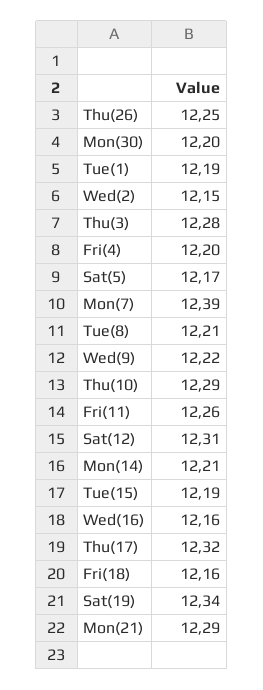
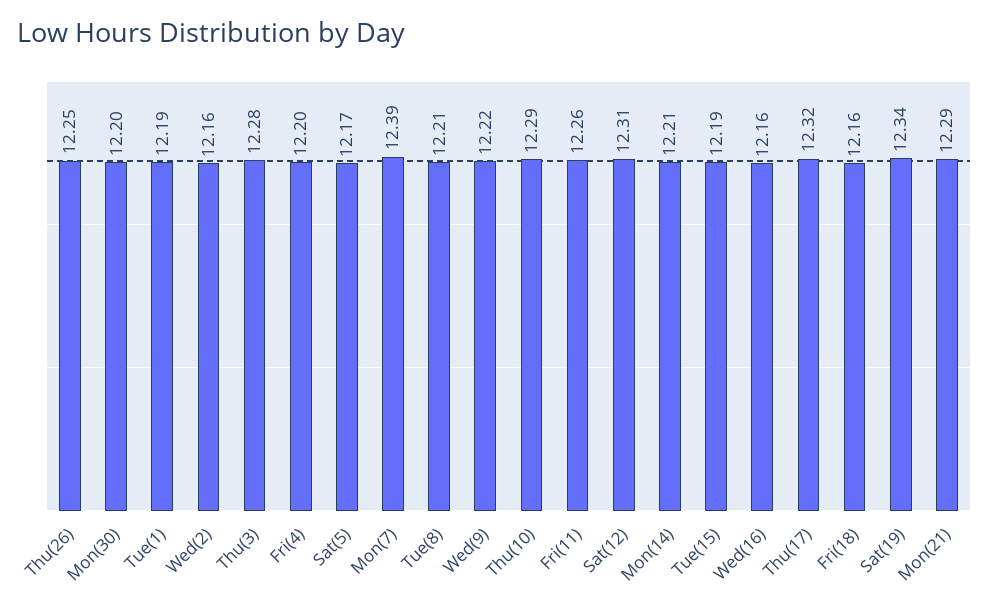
  {
    "Thu(26)": 12.25,
    "Mon(30)": 12.2,
    "Tue(1)": 12.19,
-   "Wed(2)": 12.15,
+   "Wed(2)": 12.16,
    "Thu(3)": 12.28,
    "Fri(4)": 12.2,
    "Sat(5)": 12.17,
    "Mon(7)": 12.39,
    "Tue(8)": 12.21,
    "Wed(9)": 12.22,
    "Thu(10)": 12.29,
    "Fri(11)": 12.26,
    "Sat(12)": 12.31,
    "Mon(14)": 12.21,
    "Tue(15)": 12.19,
    "Wed(16)": 12.16,
    "Thu(17)": 12.32,
    "Fri(18)": 12.16,
    "Sat(19)": 12.34,
    "Mon(21)": 12.29
  }

